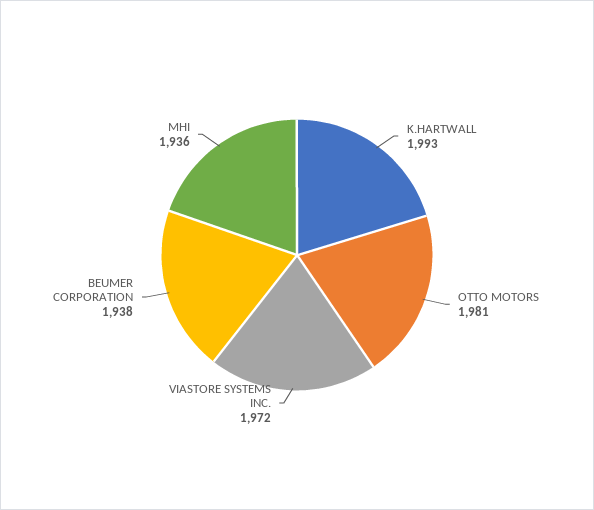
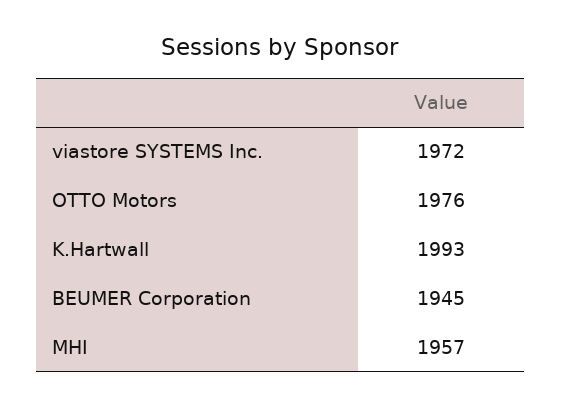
  {
    "K.HARTWALL": 1993,
-   "OTTO MOTORS": 1981,
+   "OTTO MOTORS": 1976,
    "VIASTORE SYSTEMS INC.": 1972,
-   "BEUMER CORPORATION": 1938,
+   "BEUMER CORPORATION": 1945,
-   "MHI": 1936
+   "MHI": 1957
  }

